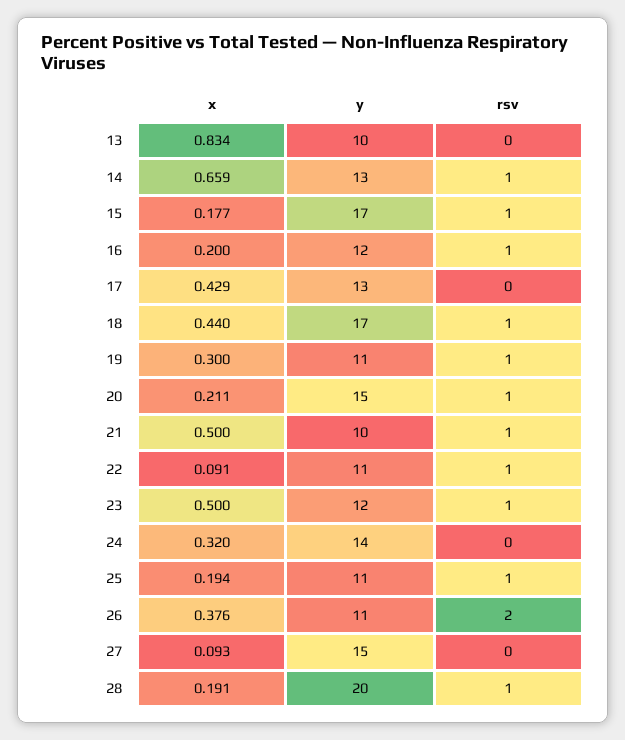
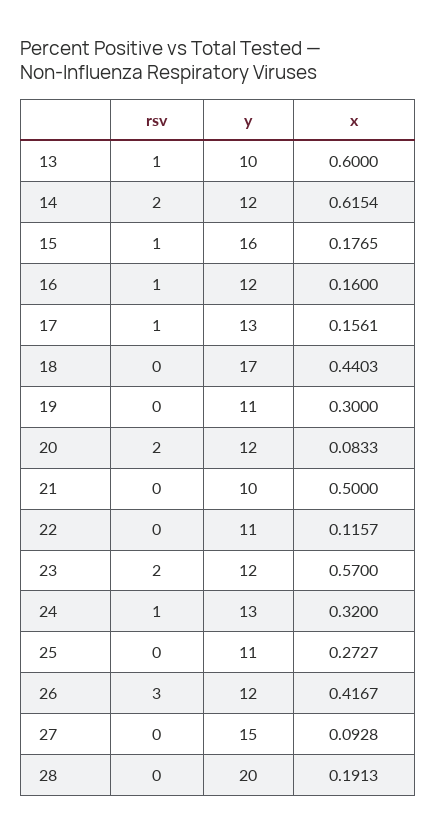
  {
    "x": {
-     "13": 0.834,
+     "13": 0.6,
-     "14": 0.659,
+     "14": 0.6154,
      "15": 0.1765,
-     "16": 0.2,
+     "16": 0.16,
-     "17": 0.429,
+     "17": 0.1561,
      "18": 0.4403,
      "19": 0.3,
-     "20": 0.211,
+     "20": 0.0833,
      "21": 0.5,
-     "22": 0.091,
+     "22": 0.1157,
-     "23": 0.5,
+     "23": 0.57,
      "24": 0.32,
-     "25": 0.194,
+     "25": 0.2727,
-     "26": 0.376,
+     "26": 0.4167,
      "27": 0.0928,
      "28": 0.1913
    },
    "y": {
      "13": 10,
-     "14": 13,
+     "14": 12,
-     "15": 17,
+     "15": 16,
      "16": 12,
      "17": 13,
      "18": 17,
      "19": 11,
-     "20": 15,
+     "20": 12,
      "21": 10,
      "22": 11,
      "23": 12,
-     "24": 14,
+     "24": 13,
      "25": 11,
-     "26": 11,
+     "26": 12,
      "27": 15,
      "28": 20
    },
    "rsv": {
-     "13": 0,
+     "13": 1,
-     "14": 1,
+     "14": 2,
      "15": 1,
      "16": 1,
-     "17": 0,
+     "17": 1,
-     "18": 1,
+     "18": 0,
-     "19": 1,
+     "19": 0,
-     "20": 1,
+     "20": 2,
-     "21": 1,
+     "21": 0,
-     "22": 1,
+     "22": 0,
-     "23": 1,
+     "23": 2,
-     "24": 0,
+     "24": 1,
-     "25": 1,
+     "25": 0,
-     "26": 2,
+     "26": 3,
      "27": 0,
-     "28": 1
+     "28": 0
    }
  }

